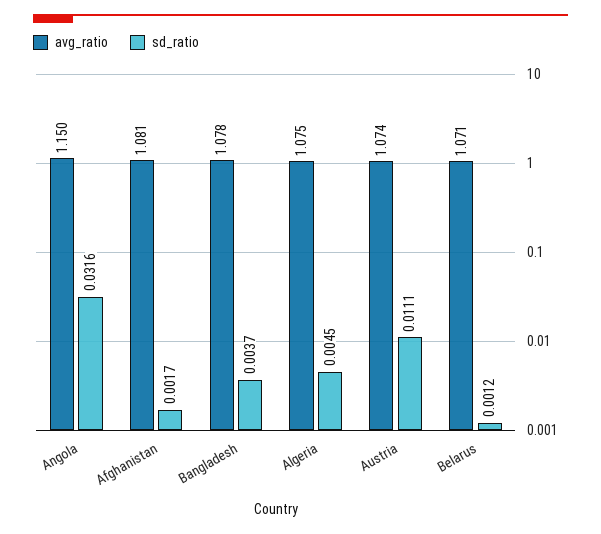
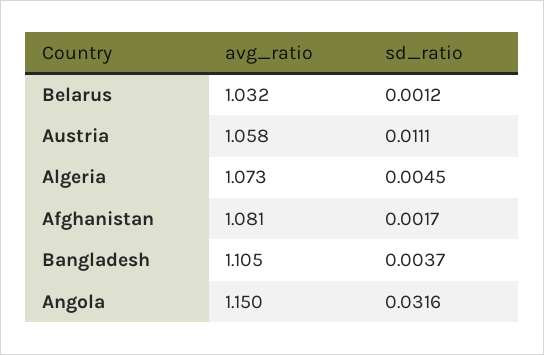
  {
    "avg_ratio": {
      "Angola": 1.15,
      "Afghanistan": 1.081,
-     "Bangladesh": 1.078,
+     "Bangladesh": 1.105,
-     "Algeria": 1.075,
+     "Algeria": 1.073,
-     "Austria": 1.074,
+     "Austria": 1.058,
-     "Belarus": 1.071
+     "Belarus": 1.032
    },
    "sd_ratio": {
      "Angola": 0.0316,
      "Afghanistan": 0.0017,
      "Bangladesh": 0.0037,
      "Algeria": 0.0045,
      "Austria": 0.0111,
      "Belarus": 0.0012
    }
  }

